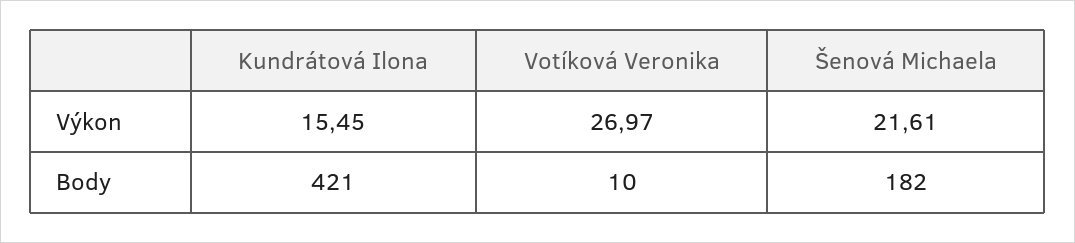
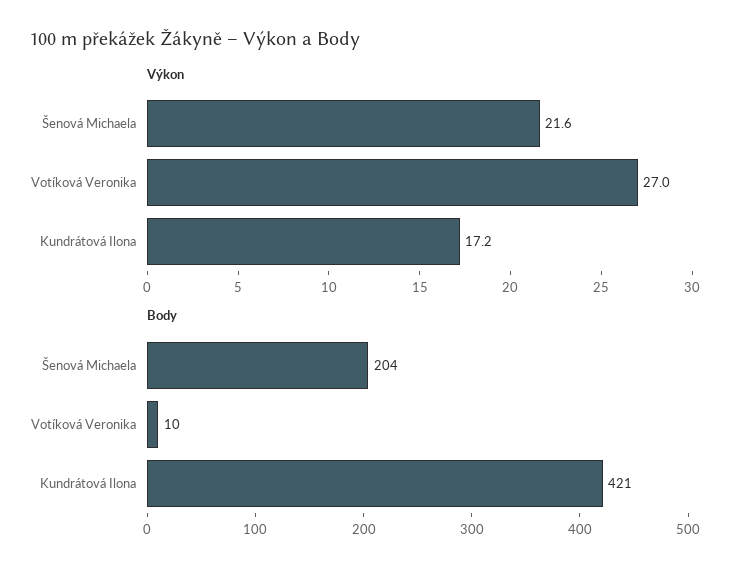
  {
    "Výkon": {
-     "Kundrátová Ilona": 15.45,
+     "Kundrátová Ilona": 17.2,
      "Votíková Veronika": 26.97,
      "Šenová Michaela": 21.61
    },
    "Body": {
      "Kundrátová Ilona": 421,
      "Votíková Veronika": 10,
-     "Šenová Michaela": 182
+     "Šenová Michaela": 204
    }
  }

